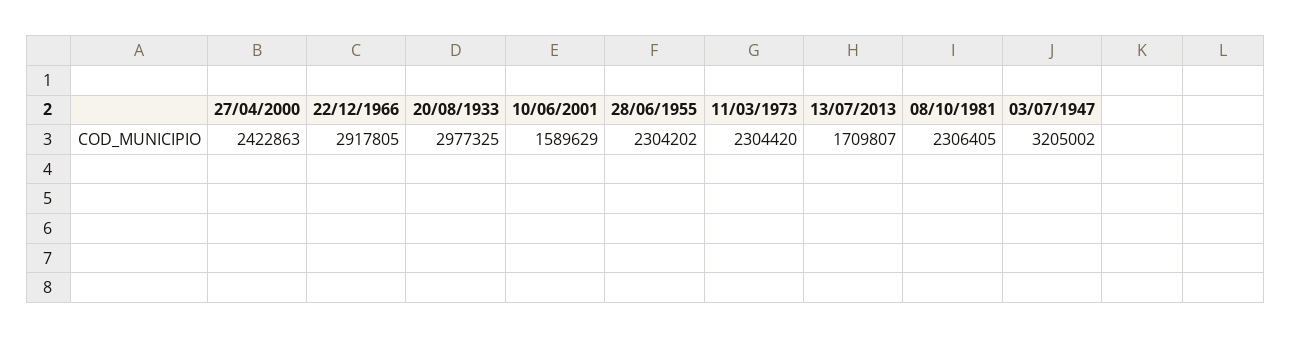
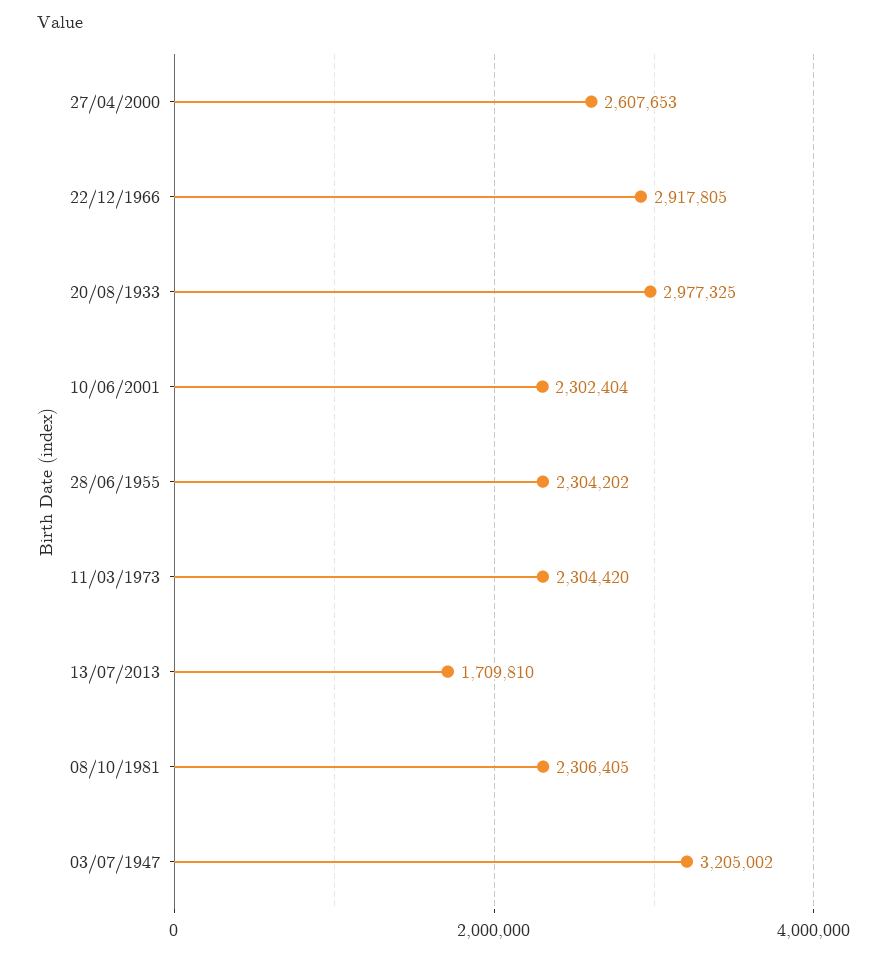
  {
-   "27/04/2000": 2422863,
+   "27/04/2000": 2607653,
    "22/12/1966": 2917805,
    "20/08/1933": 2977325,
-   "10/06/2001": 1589629,
+   "10/06/2001": 2302404,
    "28/06/1955": 2304202,
    "11/03/1973": 2304420,
-   "13/07/2013": 1709807,
+   "13/07/2013": 1709810,
    "08/10/1981": 2306405,
    "03/07/1947": 3205002
  }

